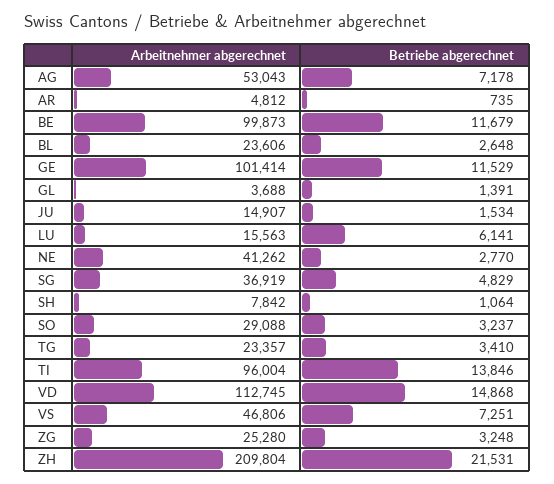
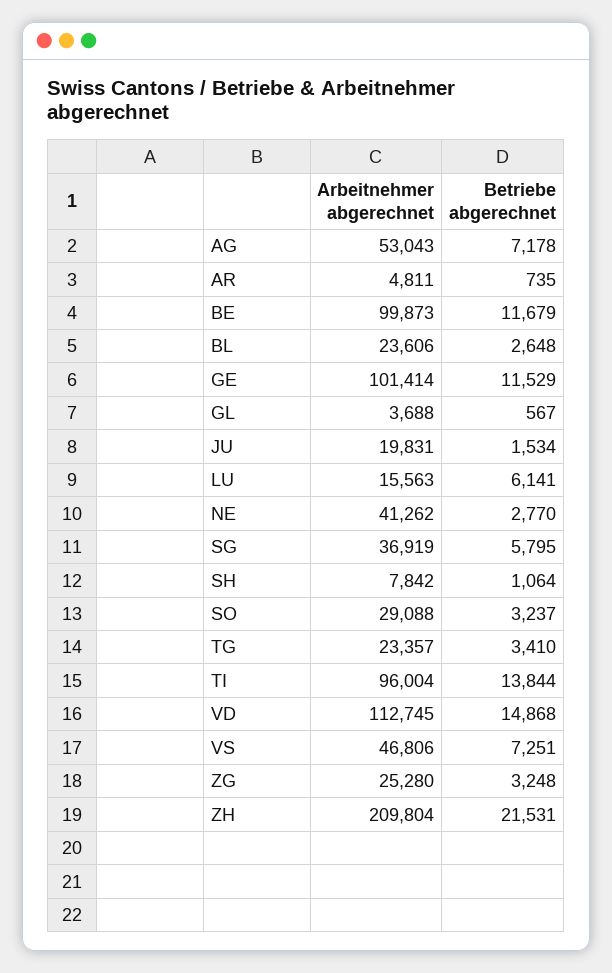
  {
    "Arbeitnehmer abgerechnet": {
      "AG": 53043,
-     "AR": 4812,
+     "AR": 4811,
      "BE": 99873,
      "BL": 23606,
      "GE": 101414,
      "GL": 3688,
-     "JU": 14907,
+     "JU": 19831,
      "LU": 15563,
      "NE": 41262,
      "SG": 36919,
      "SH": 7842,
      "SO": 29088,
      "TG": 23357,
      "TI": 96004,
      "VD": 112745,
      "VS": 46806,
      "ZG": 25280,
      "ZH": 209804
    },
    "Betriebe abgerechnet": {
      "AG": 7178,
      "AR": 735,
      "BE": 11679,
      "BL": 2648,
      "GE": 11529,
-     "GL": 1391,
+     "GL": 567,
      "JU": 1534,
      "LU": 6141,
      "NE": 2770,
-     "SG": 4829,
+     "SG": 5795,
      "SH": 1064,
      "SO": 3237,
      "TG": 3410,
-     "TI": 13846,
+     "TI": 13844,
      "VD": 14868,
      "VS": 7251,
      "ZG": 3248,
      "ZH": 21531
    }
  }

